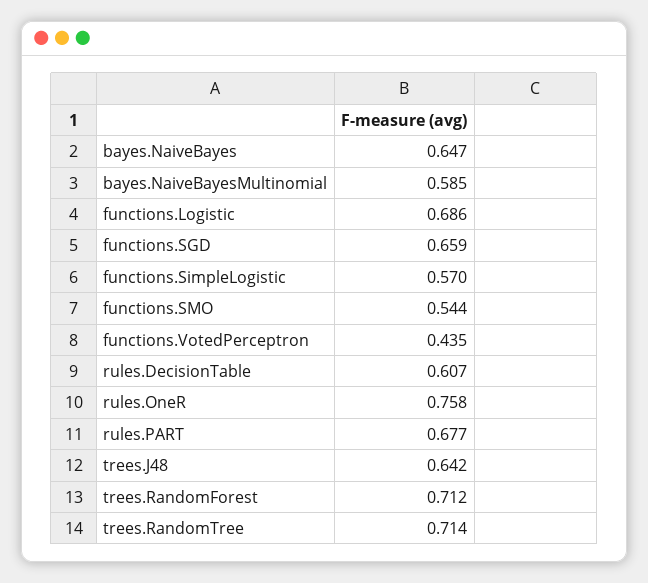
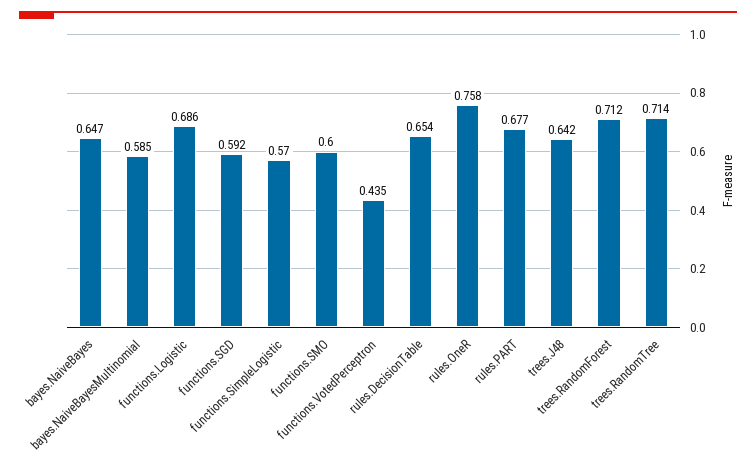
  {
    "bayes.NaiveBayes": 0.647,
    "bayes.NaiveBayesMultinomial": 0.585,
    "functions.Logistic": 0.686,
-   "functions.SGD": 0.659,
+   "functions.SGD": 0.592,
    "functions.SimpleLogistic": 0.57,
-   "functions.SMO": 0.544,
+   "functions.SMO": 0.6,
    "functions.VotedPerceptron": 0.435,
-   "rules.DecisionTable": 0.607,
+   "rules.DecisionTable": 0.654,
    "rules.OneR": 0.758,
    "rules.PART": 0.677,
    "trees.J48": 0.642,
    "trees.RandomForest": 0.712,
    "trees.RandomTree": 0.714
  }

